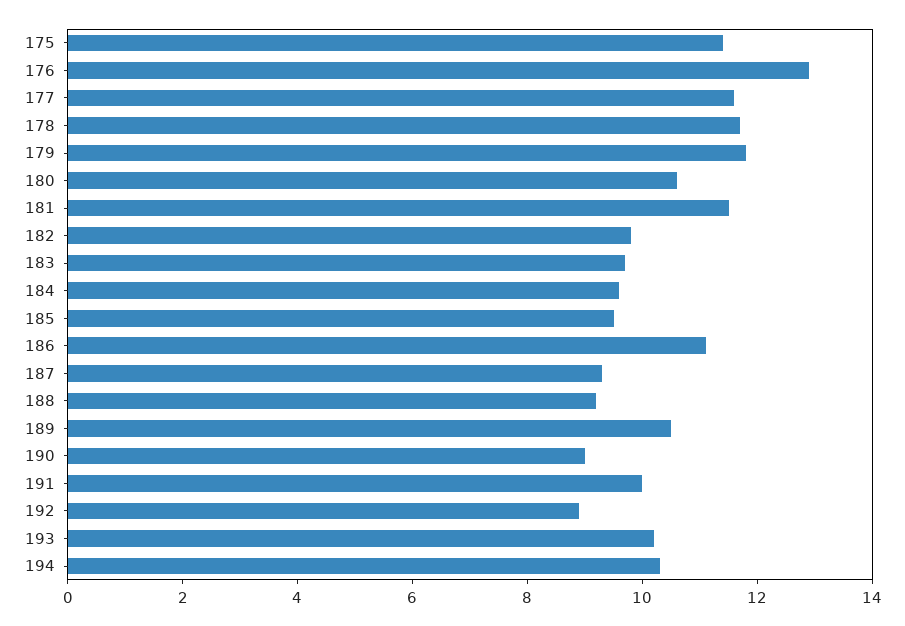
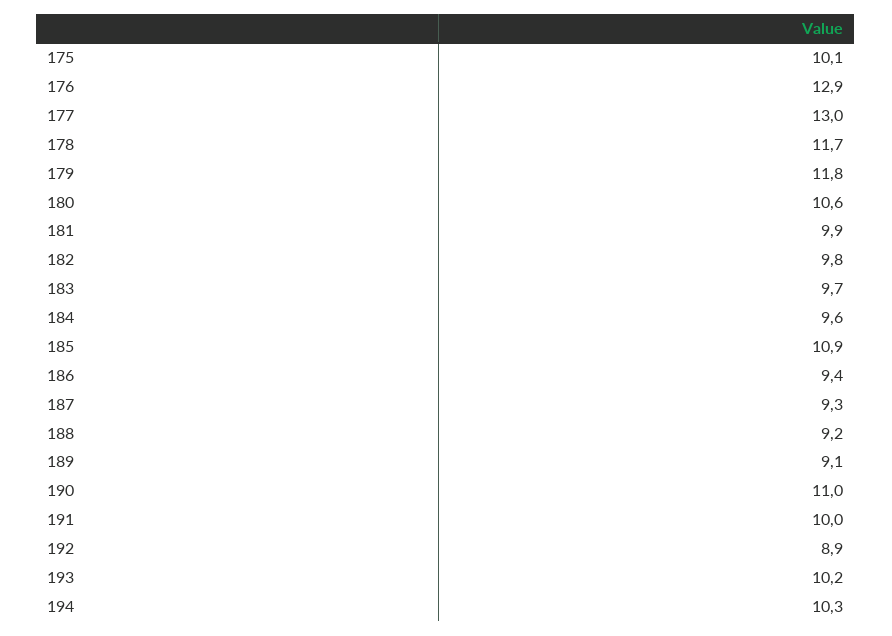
  {
-   "175": 11.5,
+   "175": 10.1,
    "176": 12.9,
-   "177": 11.5,
+   "177": 13,
    "178": 11.7,
    "179": 11.8,
    "180": 10.6,
-   "181": 11.5,
+   "181": 9.9,
    "182": 9.8,
    "183": 9.7,
    "184": 9.6,
-   "185": 9.5,
+   "185": 10.9,
-   "186": 11,
+   "186": 9.4,
    "187": 9.3,
    "188": 9.2,
-   "189": 10.5,
+   "189": 9.1,
-   "190": 9,
+   "190": 11,
    "191": 10,
    "192": 8.9,
    "193": 10.2,
    "194": 10.3
  }

